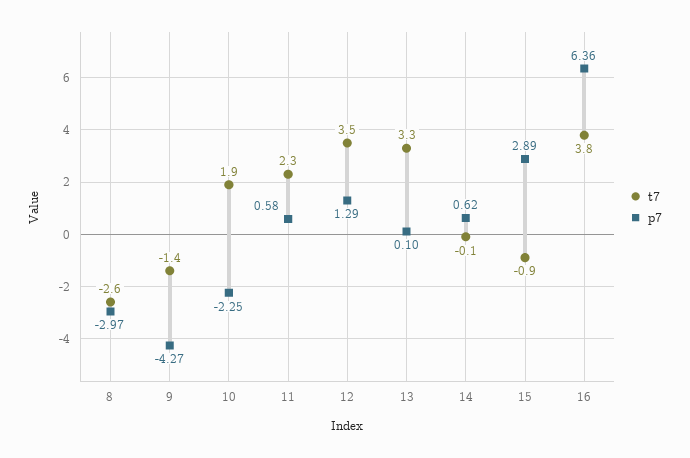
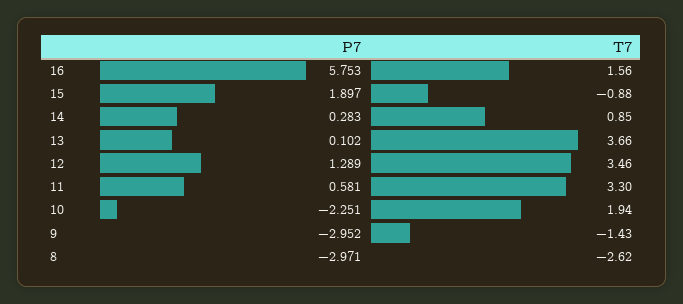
  {
    "t7": {
      "8": -2.62,
      "9": -1.43,
      "10": 1.94,
-     "11": 2.3,
+     "11": 3.3,
      "12": 3.46,
-     "13": 3.3,
+     "13": 3.66,
-     "14": -0.1,
+     "14": 0.85,
      "15": -0.88,
-     "16": 3.8
+     "16": 1.56
    },
    "p7": {
      "8": -2.971,
-     "9": -4.27,
+     "9": -2.952,
      "10": -2.251,
      "11": 0.581,
      "12": 1.289,
      "13": 0.102,
-     "14": 0.62,
+     "14": 0.283,
-     "15": 2.89,
+     "15": 1.897,
-     "16": 6.36
+     "16": 5.753
    }
  }

